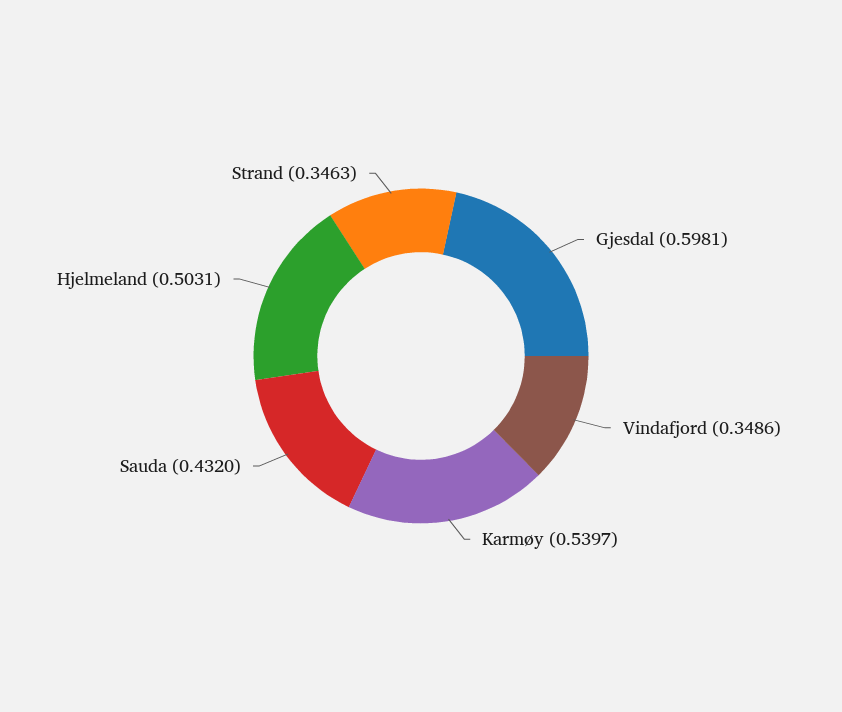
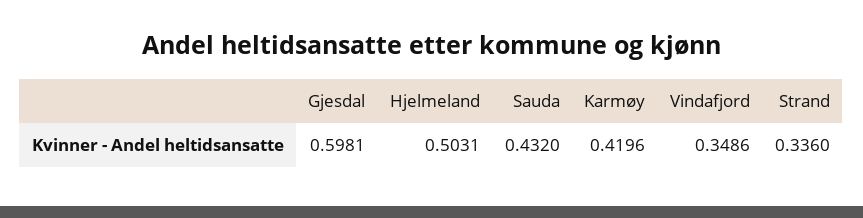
  {
    "Gjesdal": 0.5981,
    "Vindafjord": 0.3486,
-   "Karmøy": 0.5397,
+   "Karmøy": 0.4196,
    "Sauda": 0.432,
    "Hjelmeland": 0.5031,
-   "Strand": 0.3463
+   "Strand": 0.336
  }

